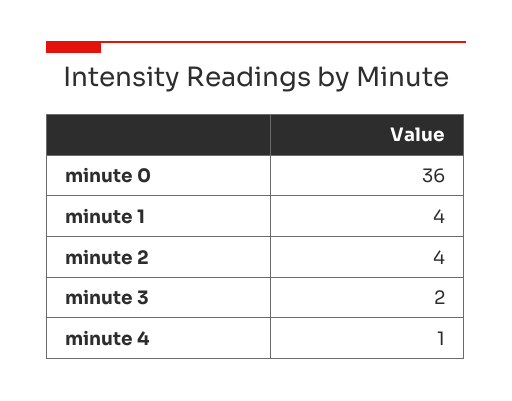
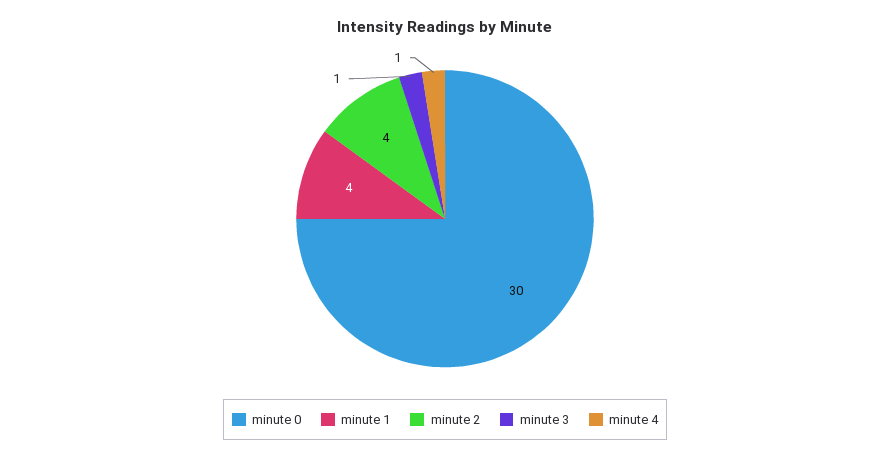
  {
-   "minute 0": 36,
+   "minute 0": 30,
    "minute 1": 4,
    "minute 2": 4,
-   "minute 3": 2,
+   "minute 3": 1,
    "minute 4": 1
  }

